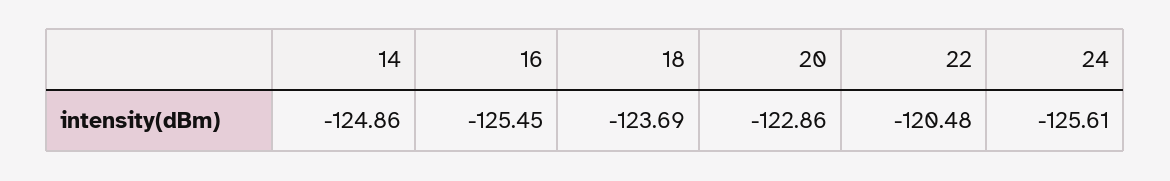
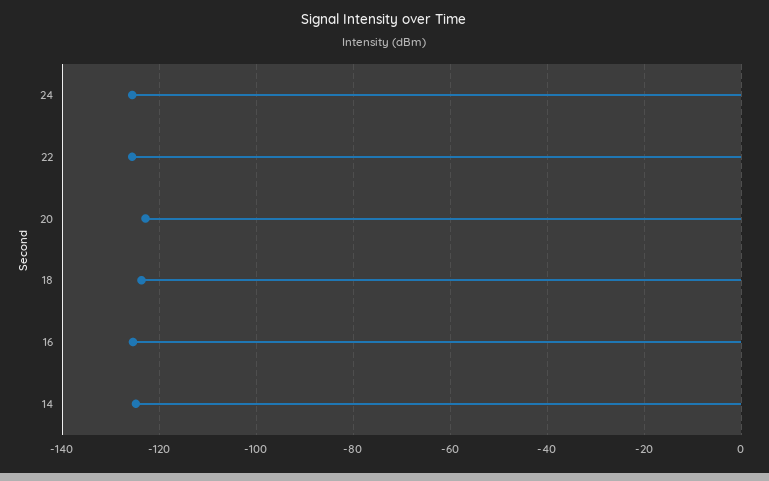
  {
    "14": -124.86,
    "16": -125.45,
    "18": -123.69,
    "20": -122.86,
-   "22": -120.48,
+   "22": -126,
    "24": -125.61
  }

